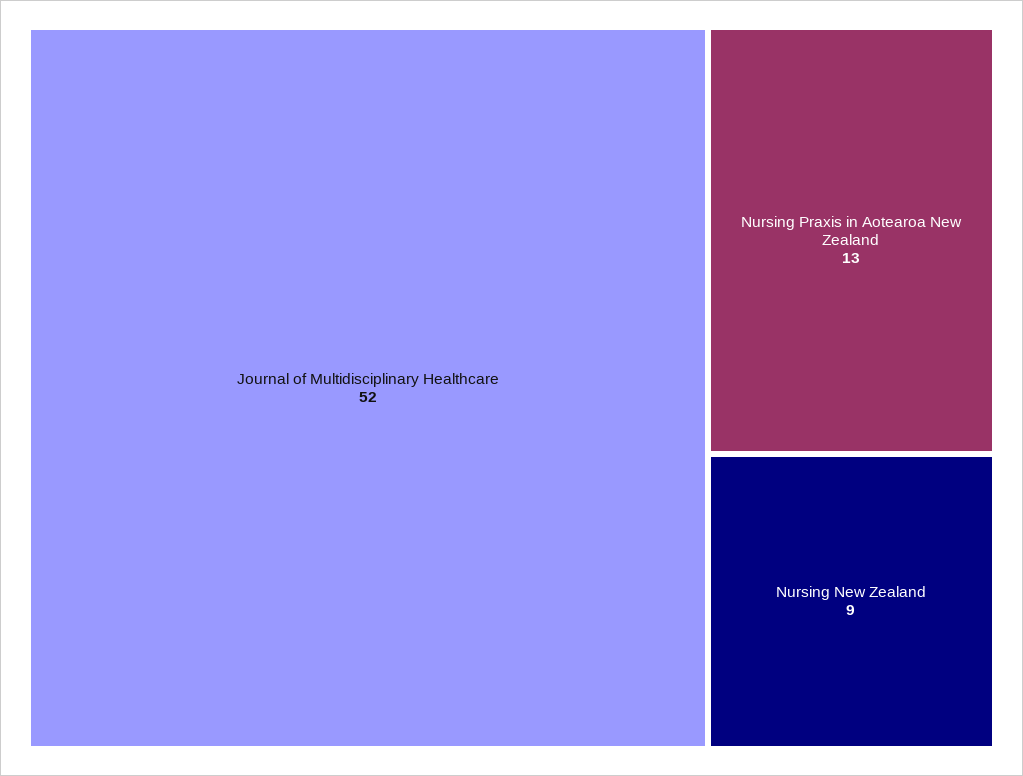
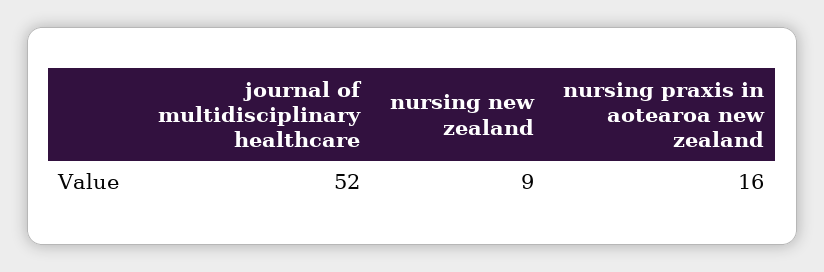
  {
    "Journal of Multidisciplinary Healthcare": 52,
-   "Nursing Praxis in Aotearoa New Zealand": 13,
+   "Nursing Praxis in Aotearoa New Zealand": 16,
    "Nursing New Zealand": 9
  }

